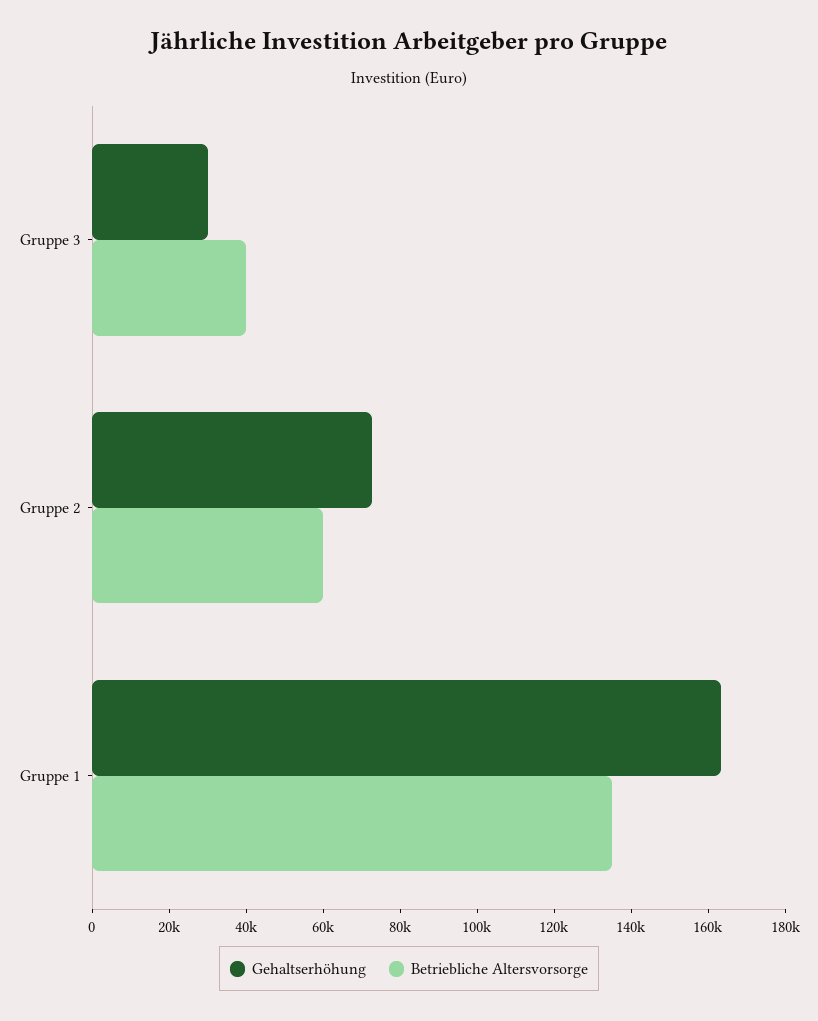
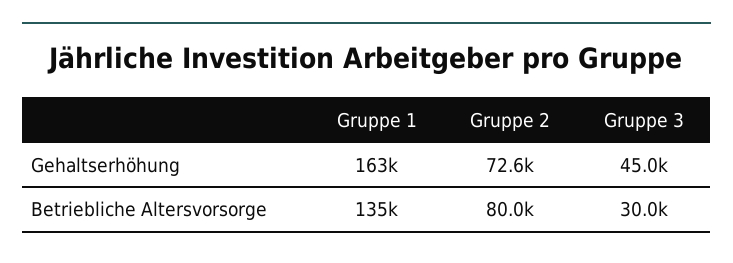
  {
    "Gehaltserhöhung": {
-     "Gruppe 3": 30000,
+     "Gruppe 3": 45000,
      "Gruppe 2": 72600,
      "Gruppe 1": 163000
    },
    "Betriebliche Altersvorsorge": {
-     "Gruppe 3": 40000,
+     "Gruppe 3": 30000,
-     "Gruppe 2": 60000,
+     "Gruppe 2": 80000,
      "Gruppe 1": 135000
    }
  }

